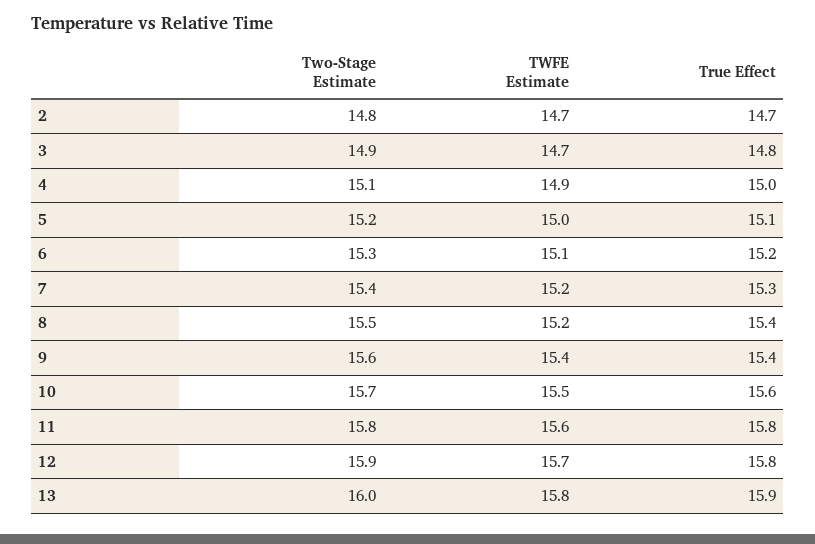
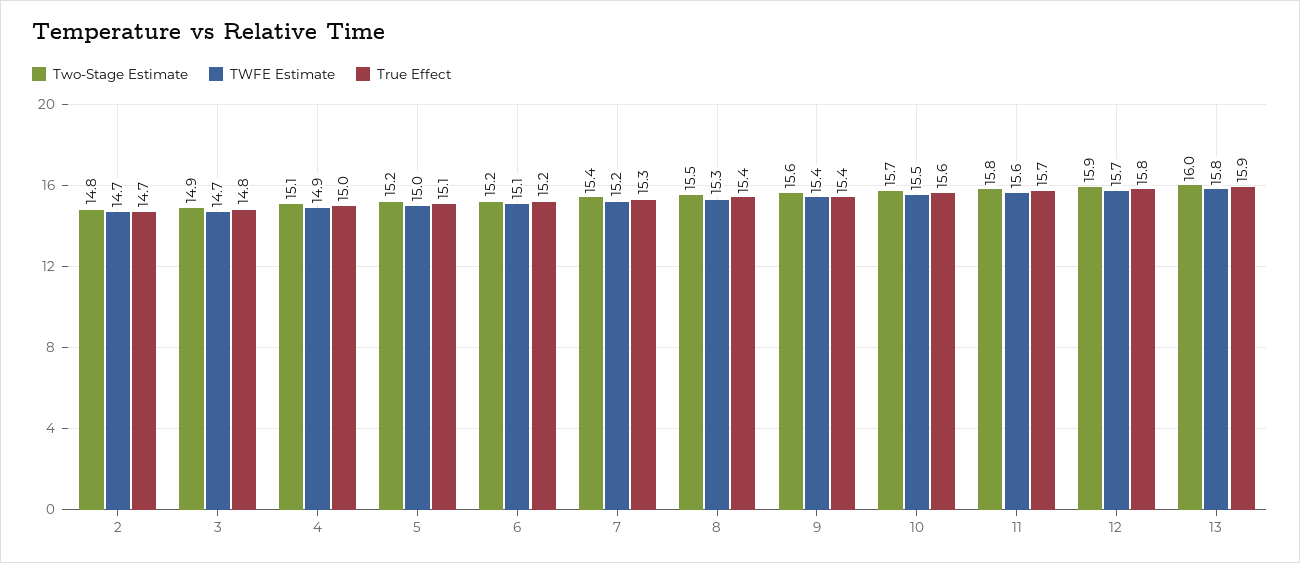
  {
    "Two-Stage Estimate": {
      "2": 14.8,
      "3": 14.9,
      "4": 15.1,
      "5": 15.2,
-     "6": 15.3,
+     "6": 15.2,
      "7": 15.4,
      "8": 15.5,
      "9": 15.6,
      "10": 15.7,
      "11": 15.8,
      "12": 15.9,
      "13": 16
    },
    "TWFE Estimate": {
      "2": 14.7,
      "3": 14.7,
      "4": 14.9,
      "5": 15,
      "6": 15.1,
      "7": 15.2,
-     "8": 15.2,
+     "8": 15.3,
      "9": 15.4,
      "10": 15.5,
      "11": 15.6,
      "12": 15.7,
      "13": 15.8
    },
    "True Effect": {
      "2": 14.7,
      "3": 14.8,
      "4": 15,
      "5": 15.1,
      "6": 15.2,
      "7": 15.3,
      "8": 15.4,
      "9": 15.4,
      "10": 15.6,
-     "11": 15.8,
+     "11": 15.7,
      "12": 15.8,
      "13": 15.9
    }
  }

